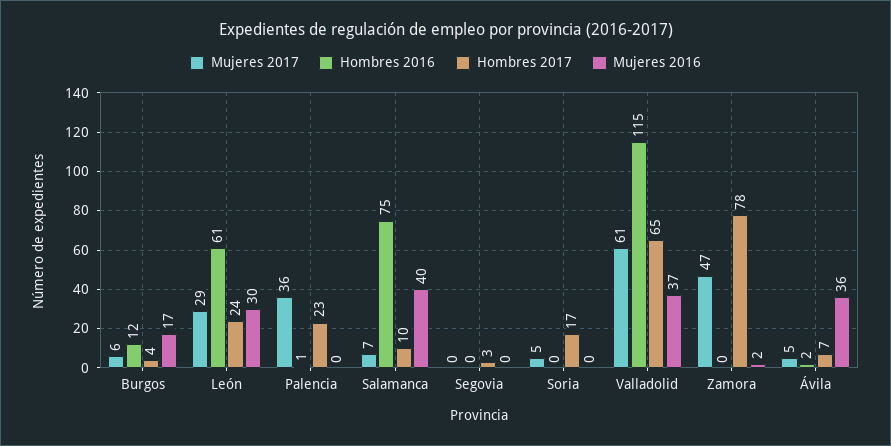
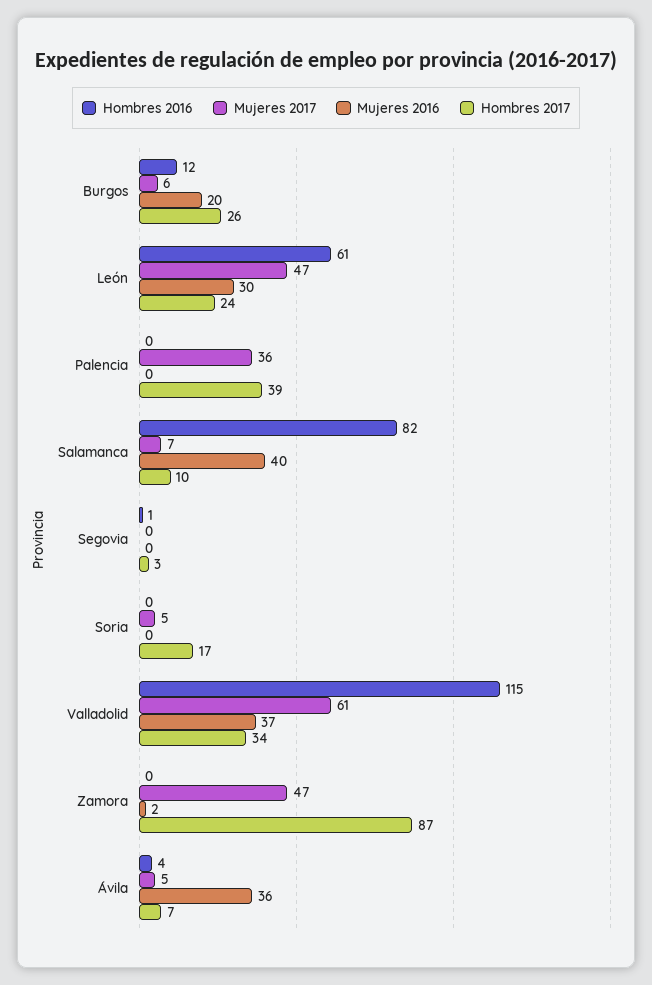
  {
    "Mujeres 2017": {
      "Burgos": 6,
-     "León": 29,
+     "León": 47,
      "Palencia": 36,
      "Salamanca": 7,
      "Segovia": 0,
      "Soria": 5,
      "Valladolid": 61,
      "Zamora": 47,
      "Ávila": 5
    },
    "Hombres 2016": {
      "Burgos": 12,
      "León": 61,
-     "Palencia": 1,
+     "Palencia": 0,
-     "Salamanca": 75,
+     "Salamanca": 82,
-     "Segovia": 0,
+     "Segovia": 1,
      "Soria": 0,
      "Valladolid": 115,
      "Zamora": 0,
-     "Ávila": 2
+     "Ávila": 4
    },
    "Hombres 2017": {
-     "Burgos": 4,
+     "Burgos": 26,
      "León": 24,
-     "Palencia": 23,
+     "Palencia": 39,
      "Salamanca": 10,
      "Segovia": 3,
      "Soria": 17,
-     "Valladolid": 65,
+     "Valladolid": 34,
-     "Zamora": 78,
+     "Zamora": 87,
      "Ávila": 7
    },
    "Mujeres 2016": {
-     "Burgos": 17,
+     "Burgos": 20,
      "León": 30,
      "Palencia": 0,
      "Salamanca": 40,
      "Segovia": 0,
      "Soria": 0,
      "Valladolid": 37,
      "Zamora": 2,
      "Ávila": 36
    }
  }

